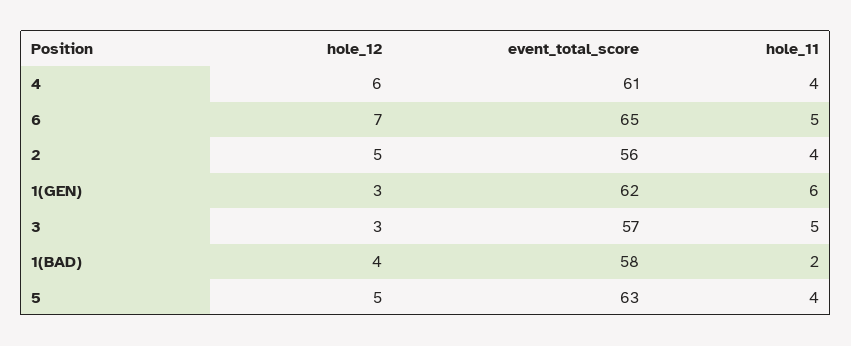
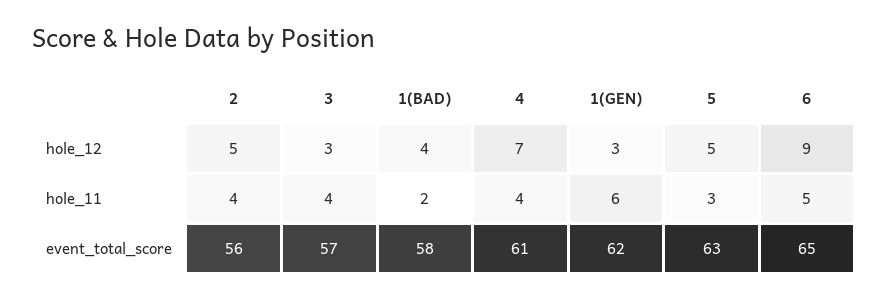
  {
    "hole_12": {
-     "4": 6,
+     "4": 7,
-     "6": 7,
+     "6": 9,
      "2": 5,
      "1(GEN)": 3,
      "3": 3,
      "1(BAD)": 4,
      "5": 5
    },
    "event_total_score": {
      "4": 61,
      "6": 65,
      "2": 56,
      "1(GEN)": 62,
      "3": 57,
      "1(BAD)": 58,
      "5": 63
    },
    "hole_11": {
      "4": 4,
      "6": 5,
      "2": 4,
      "1(GEN)": 6,
-     "3": 5,
+     "3": 4,
      "1(BAD)": 2,
-     "5": 4
+     "5": 3
    }
  }

